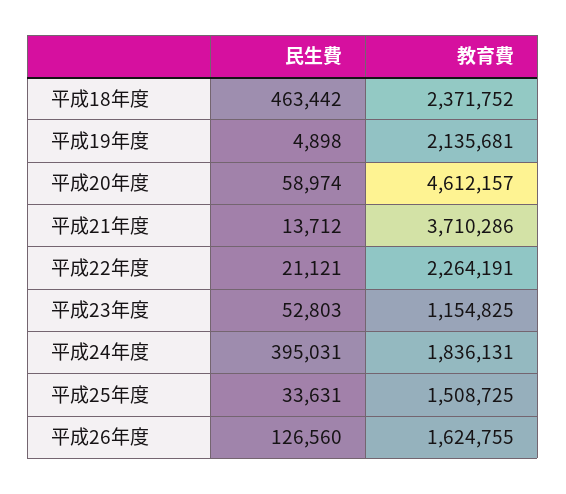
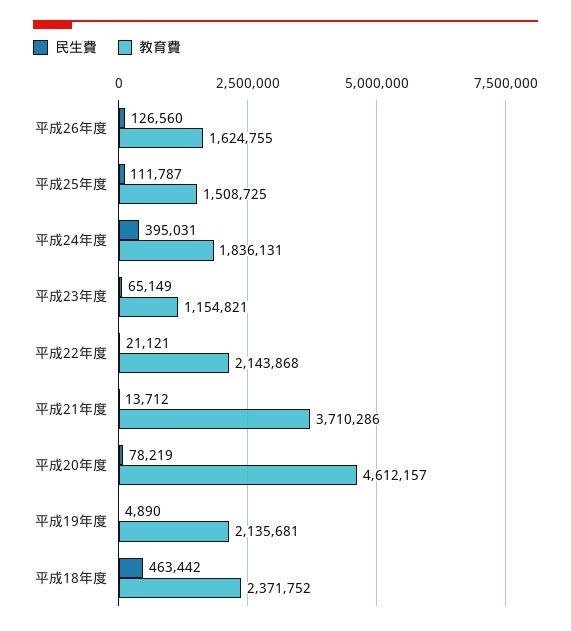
  {
    "民生費": {
      "平成18年度": 463442,
-     "平成19年度": 4898,
+     "平成19年度": 4890,
-     "平成20年度": 58974,
+     "平成20年度": 78219,
      "平成21年度": 13712,
      "平成22年度": 21121,
-     "平成23年度": 52803,
+     "平成23年度": 65149,
      "平成24年度": 395031,
-     "平成25年度": 33631,
+     "平成25年度": 111787,
      "平成26年度": 126560
    },
    "教育費": {
      "平成18年度": 2371752,
      "平成19年度": 2135681,
      "平成20年度": 4612157,
      "平成21年度": 3710286,
-     "平成22年度": 2264191,
+     "平成22年度": 2143868,
-     "平成23年度": 1154825,
+     "平成23年度": 1154821,
      "平成24年度": 1836131,
      "平成25年度": 1508725,
      "平成26年度": 1624755
    }
  }

